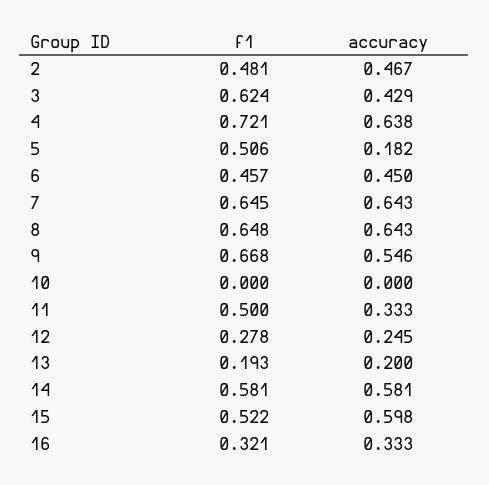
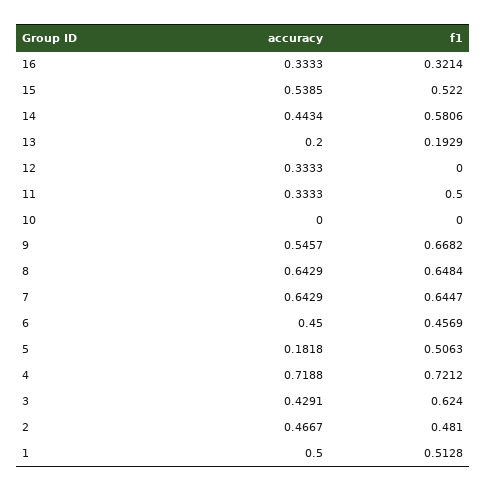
  {
    "f1": {
      "2": 0.481,
      "3": 0.624,
      "4": 0.7212,
      "5": 0.5063,
      "6": 0.4569,
      "7": 0.6447,
      "8": 0.6484,
      "9": 0.6682,
      "10": 0,
      "11": 0.5,
-     "12": 0.278,
+     "12": 0,
      "13": 0.1929,
      "14": 0.5806,
      "15": 0.522,
-     "16": 0.3214
+     "16": 0.3214,
+     "1": 0.5128
    },
    "accuracy": {
      "2": 0.4667,
      "3": 0.4291,
-     "4": 0.638,
+     "4": 0.7188,
      "5": 0.1818,
      "6": 0.45,
      "7": 0.6429,
      "8": 0.6429,
      "9": 0.5457,
      "10": 0,
      "11": 0.3333,
-     "12": 0.245,
+     "12": 0.3333,
      "13": 0.2,
-     "14": 0.581,
+     "14": 0.4434,
-     "15": 0.598,
+     "15": 0.5385,
-     "16": 0.3333
+     "16": 0.3333,
+     "1": 0.5
    }
  }

